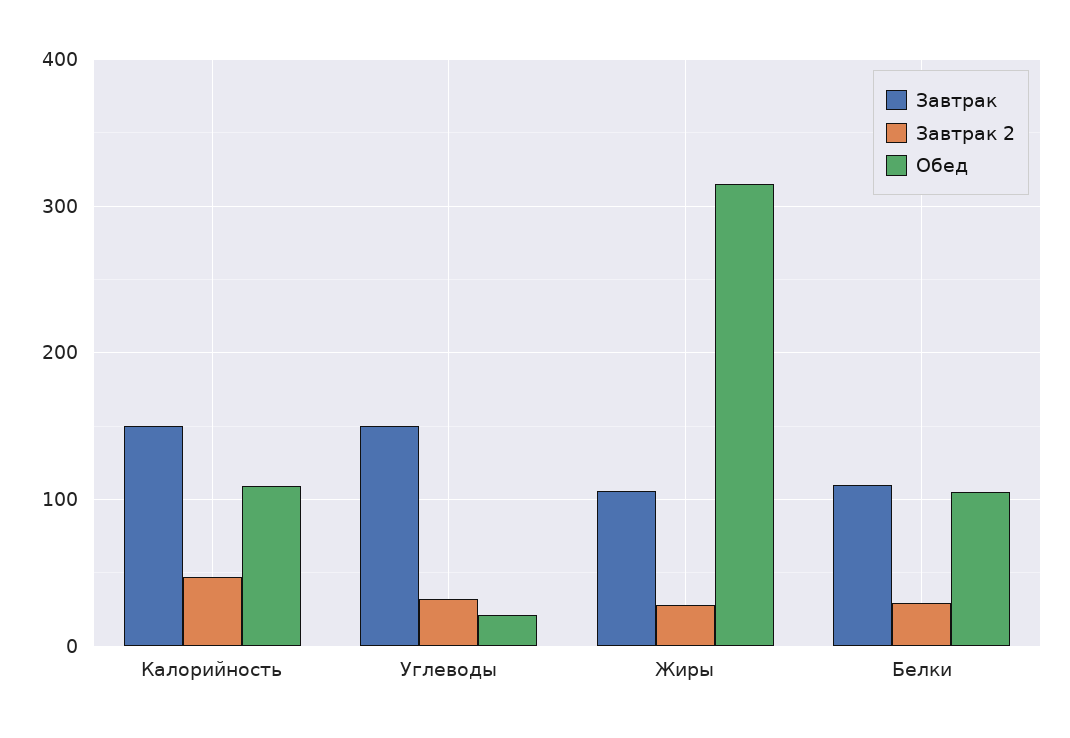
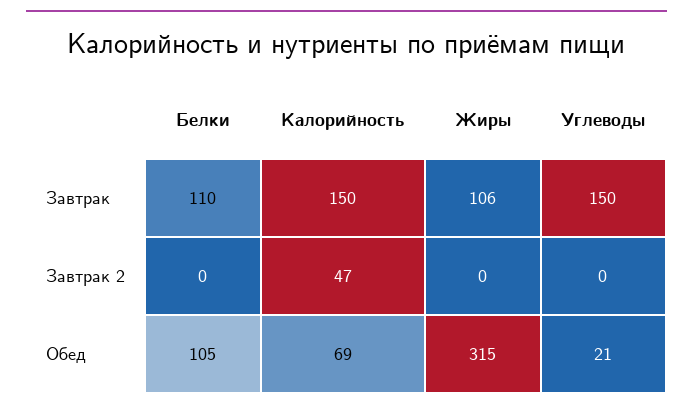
  {
    "Завтрак": {
      "Калорийность": 150,
      "Углеводы": 150,
      "Жиры": 106,
      "Белки": 110
    },
    "Завтрак 2": {
      "Калорийность": 47,
-     "Углеводы": 30,
+     "Углеводы": 0,
-     "Жиры": 30,
+     "Жиры": 0,
-     "Белки": 30
+     "Белки": 0
    },
    "Обед": {
-     "Калорийность": 110,
+     "Калорийность": 69,
      "Углеводы": 21,
      "Жиры": 315,
      "Белки": 105
    }
  }

